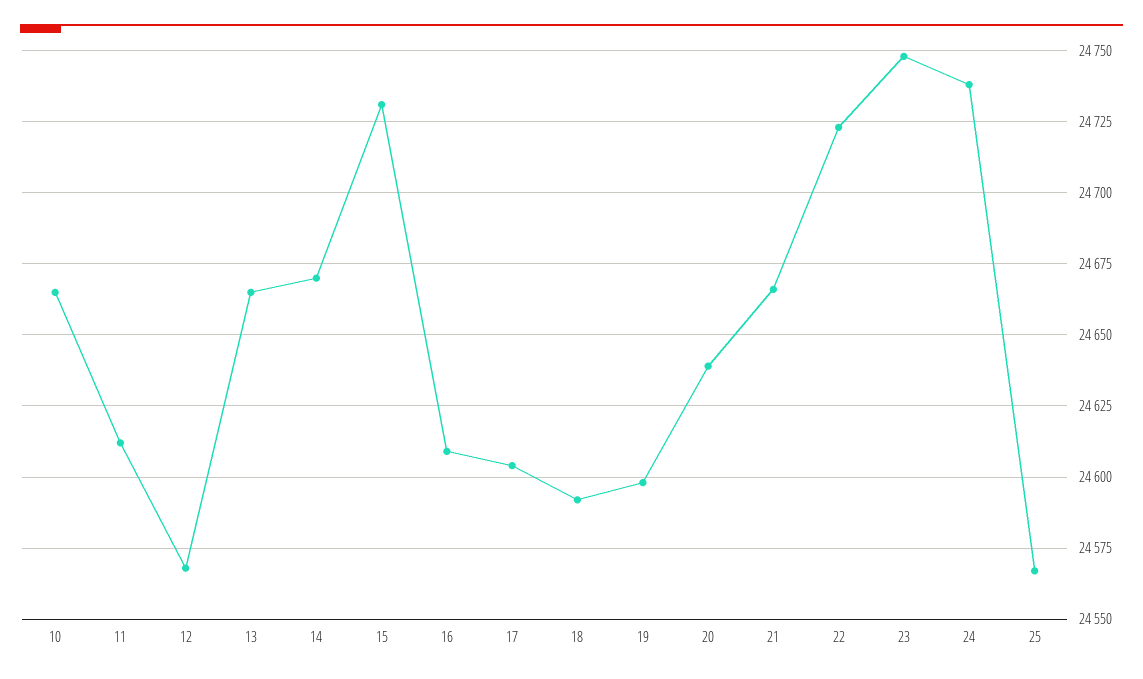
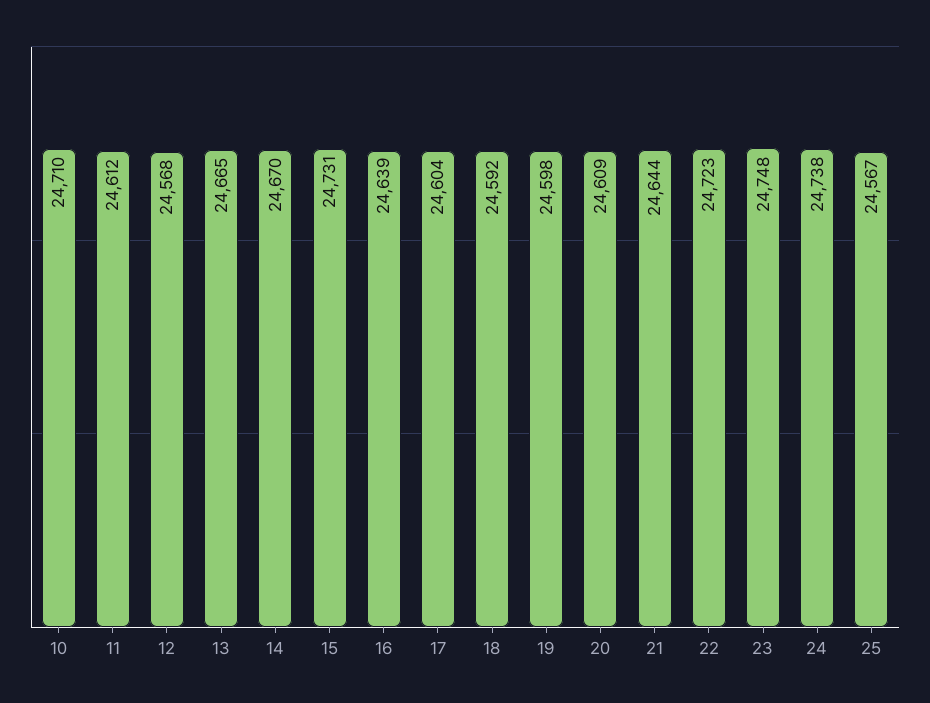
  {
-   "10": 24665,
+   "10": 24710,
    "11": 24612,
    "12": 24568,
    "13": 24665,
    "14": 24670,
    "15": 24731,
-   "16": 24610,
+   "16": 24639,
    "17": 24604,
    "18": 24592,
    "19": 24598,
-   "20": 24640,
+   "20": 24609,
-   "21": 24665,
+   "21": 24644,
    "22": 24723,
    "23": 24748,
    "24": 24738,
    "25": 24567
  }

